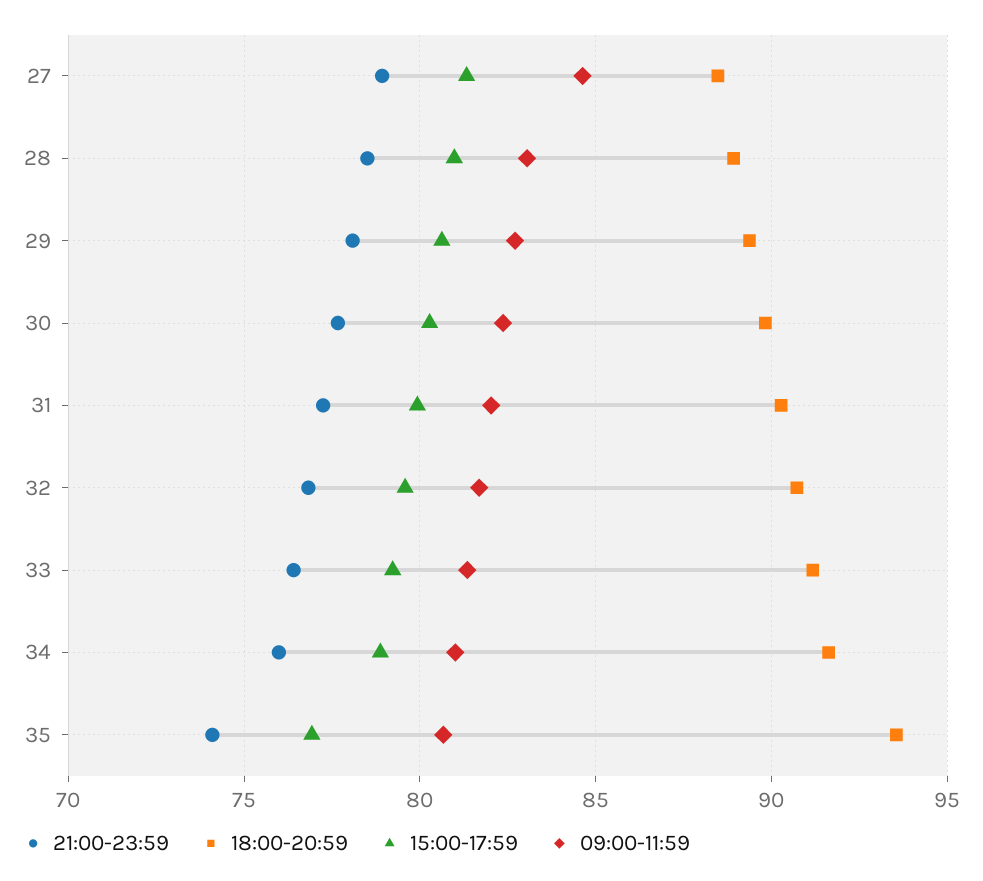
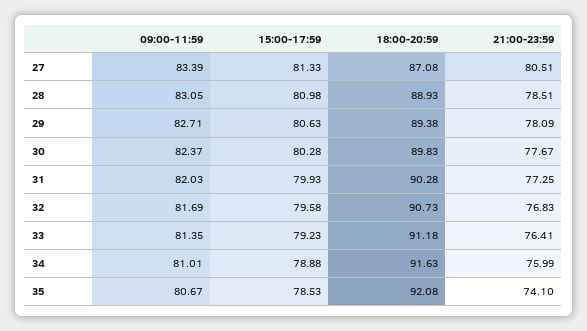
  {
    "21:00-23:59": {
-     "27": 79,
+     "27": 80.51,
      "28": 78.51,
      "29": 78.09,
      "30": 77.67,
      "31": 77.25,
      "32": 76.83,
      "33": 76.41,
      "34": 75.99,
      "35": 74.1
    },
    "18:00-20:59": {
-     "27": 88.5,
+     "27": 87.08,
      "28": 88.93,
      "29": 89.38,
      "30": 89.83,
      "31": 90.28,
      "32": 90.73,
      "33": 91.18,
      "34": 91.63,
-     "35": 93.5
+     "35": 92.08
    },
    "15:00-17:59": {
      "27": 81.33,
      "28": 80.98,
      "29": 80.63,
      "30": 80.28,
      "31": 79.93,
      "32": 79.58,
      "33": 79.23,
      "34": 78.88,
-     "35": 77
+     "35": 78.53
    },
    "09:00-11:59": {
-     "27": 84.5,
+     "27": 83.39,
      "28": 83.05,
      "29": 82.71,
      "30": 82.37,
      "31": 82.03,
      "32": 81.69,
      "33": 81.35,
      "34": 81.01,
      "35": 80.67
    }
  }

